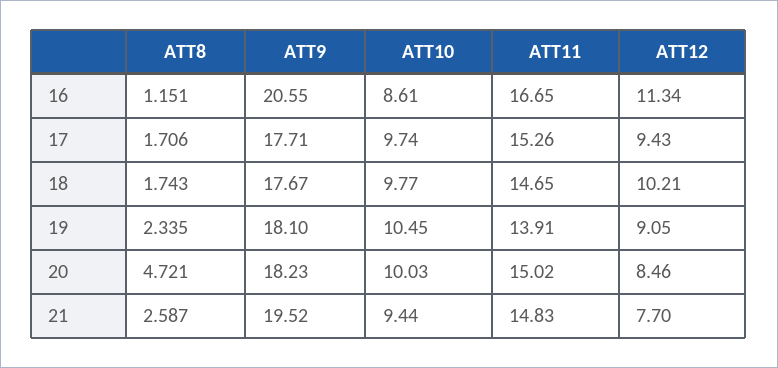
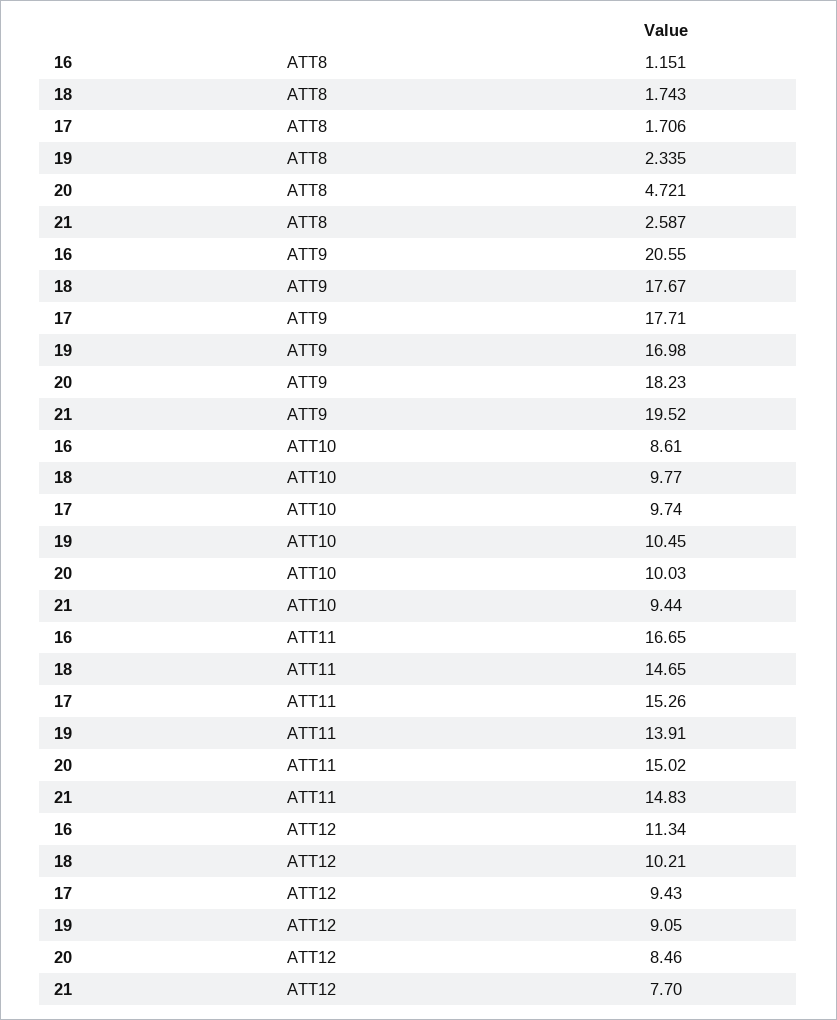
  {
    "ATT8": {
      "16": 1.151,
      "17": 1.706,
      "18": 1.743,
      "19": 2.335,
      "20": 4.721,
      "21": 2.587
    },
    "ATT9": {
      "16": 20.55,
      "17": 17.71,
      "18": 17.67,
-     "19": 18.1,
+     "19": 16.98,
      "20": 18.23,
      "21": 19.52
    },
    "ATT10": {
      "16": 8.61,
      "17": 9.74,
      "18": 9.77,
      "19": 10.45,
      "20": 10.03,
      "21": 9.44
    },
    "ATT11": {
      "16": 16.65,
      "17": 15.26,
      "18": 14.65,
      "19": 13.91,
      "20": 15.02,
      "21": 14.83
    },
    "ATT12": {
      "16": 11.34,
      "17": 9.43,
      "18": 10.21,
      "19": 9.05,
      "20": 8.46,
      "21": 7.7
    }
  }

